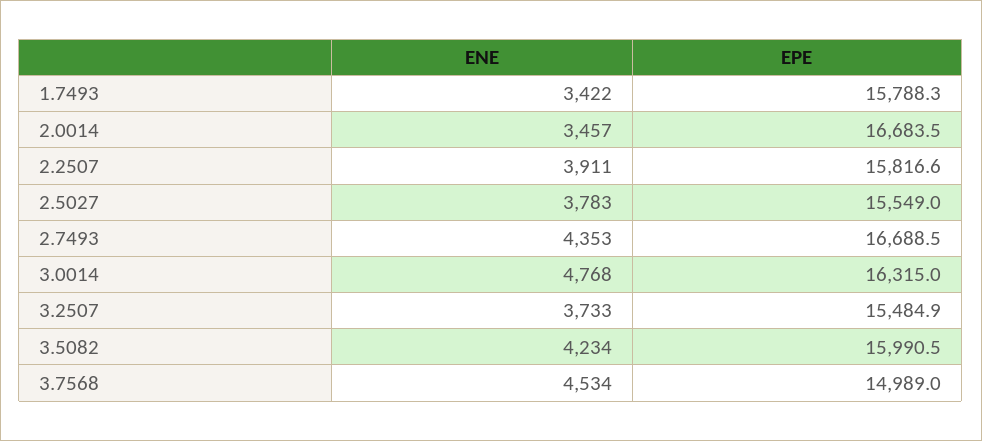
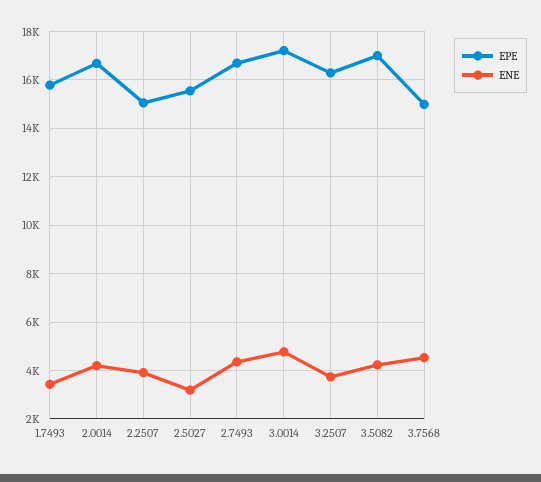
  {
    "ENE": {
      "1.7493": 3422,
-     "2.0014": 3457,
+     "2.0014": 4250,
      "2.2507": 3911,
-     "2.5027": 3783,
+     "2.5027": 3250,
      "2.7493": 4353,
      "3.0014": 4768,
      "3.2507": 3733,
      "3.5082": 4234,
      "3.7568": 4534
    },
    "EPE": {
      "1.7493": 15788.3,
      "2.0014": 16683.5,
-     "2.2507": 15816.6,
+     "2.2507": 15000,
      "2.5027": 15549,
      "2.7493": 16688.5,
-     "3.0014": 16315,
+     "3.0014": 17250,
-     "3.2507": 15484.9,
+     "3.2507": 16250,
-     "3.5082": 15990.5,
+     "3.5082": 17000,
      "3.7568": 14989
    }
  }

